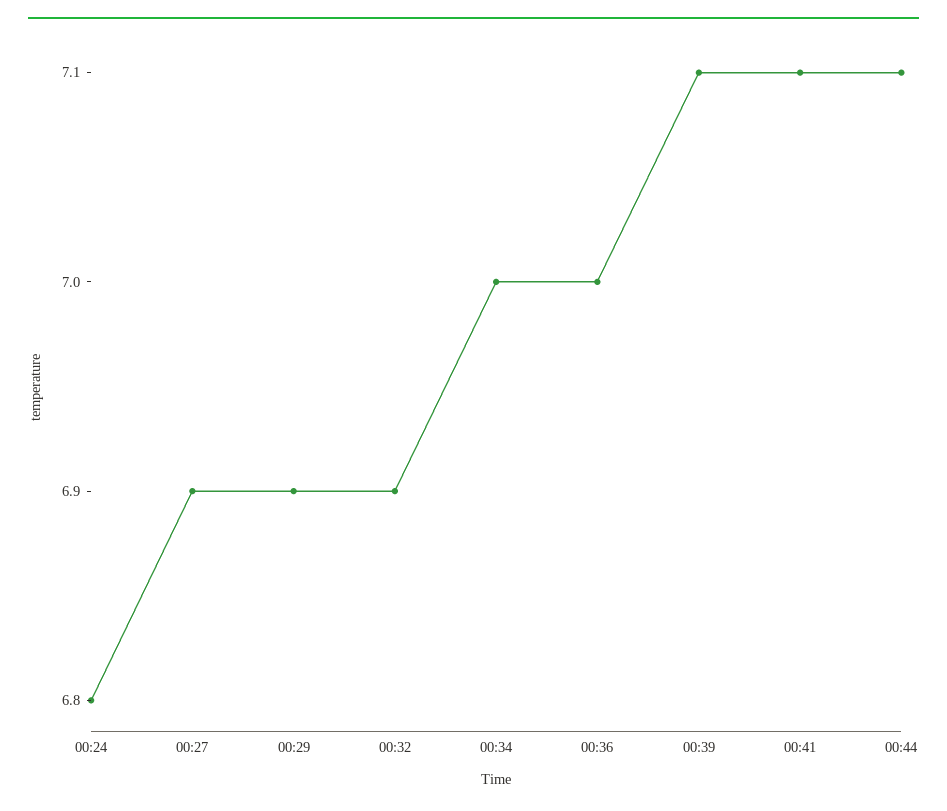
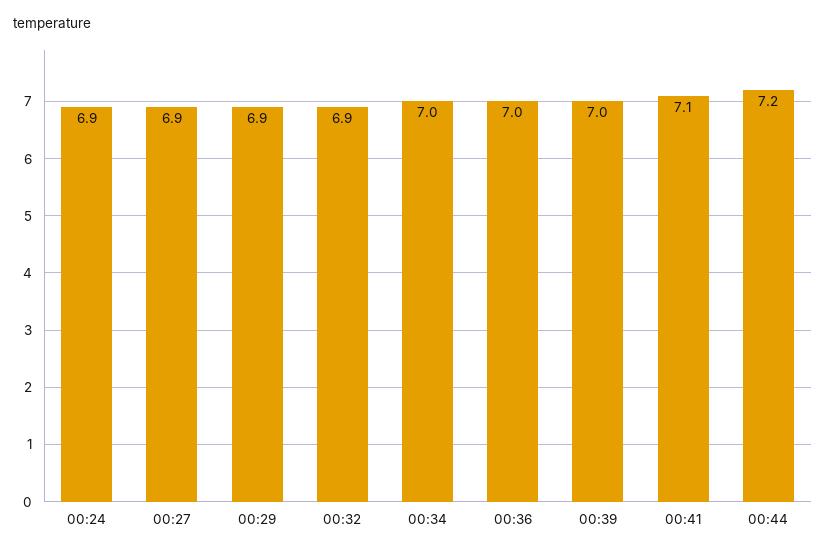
  {
-   "00:24": 6.8,
+   "00:24": 6.9,
    "00:27": 6.9,
    "00:29": 6.9,
    "00:32": 6.9,
    "00:34": 7,
    "00:36": 7,
-   "00:39": 7.1,
+   "00:39": 7,
    "00:41": 7.1,
-   "00:44": 7.1
+   "00:44": 7.2
  }

